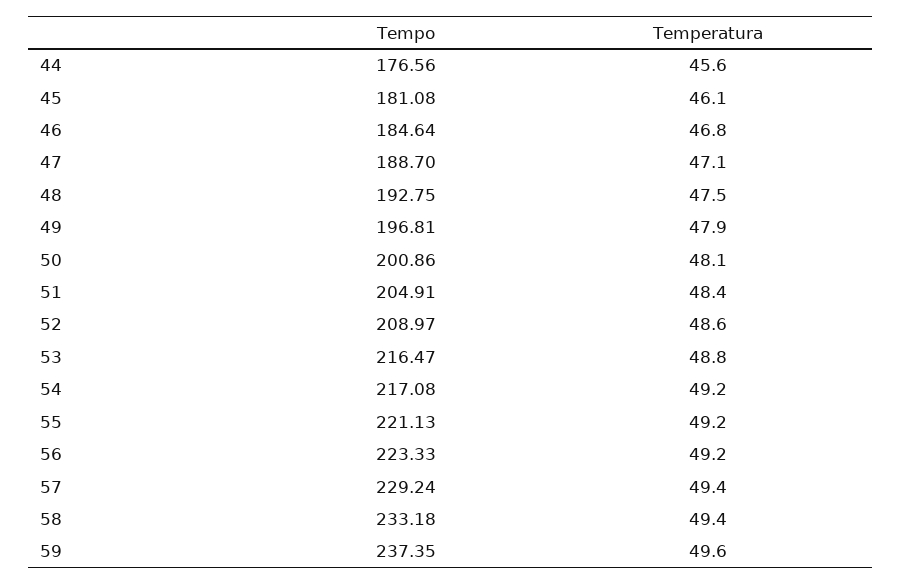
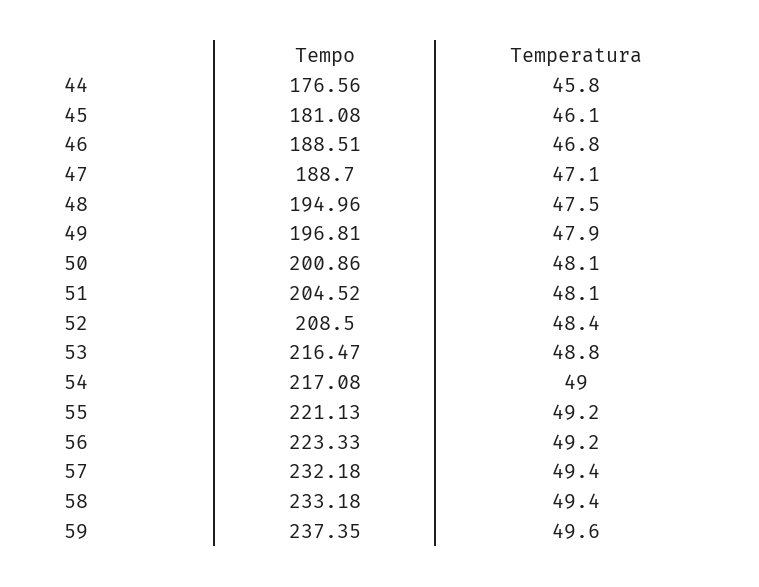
  {
    "Tempo": {
      "44": 176.56,
      "45": 181.08,
-     "46": 184.64,
+     "46": 188.51,
      "47": 188.7,
-     "48": 192.75,
+     "48": 194.96,
      "49": 196.81,
      "50": 200.86,
-     "51": 204.91,
+     "51": 204.52,
-     "52": 208.97,
+     "52": 208.5,
      "53": 216.47,
      "54": 217.08,
      "55": 221.13,
      "56": 223.33,
-     "57": 229.24,
+     "57": 232.18,
      "58": 233.18,
      "59": 237.35
    },
    "Temperatura": {
-     "44": 45.6,
+     "44": 45.8,
      "45": 46.1,
      "46": 46.8,
      "47": 47.1,
      "48": 47.5,
      "49": 47.9,
      "50": 48.1,
-     "51": 48.4,
+     "51": 48.1,
-     "52": 48.6,
+     "52": 48.4,
      "53": 48.8,
-     "54": 49.2,
+     "54": 49,
      "55": 49.2,
      "56": 49.2,
      "57": 49.4,
      "58": 49.4,
      "59": 49.6
    }
  }

